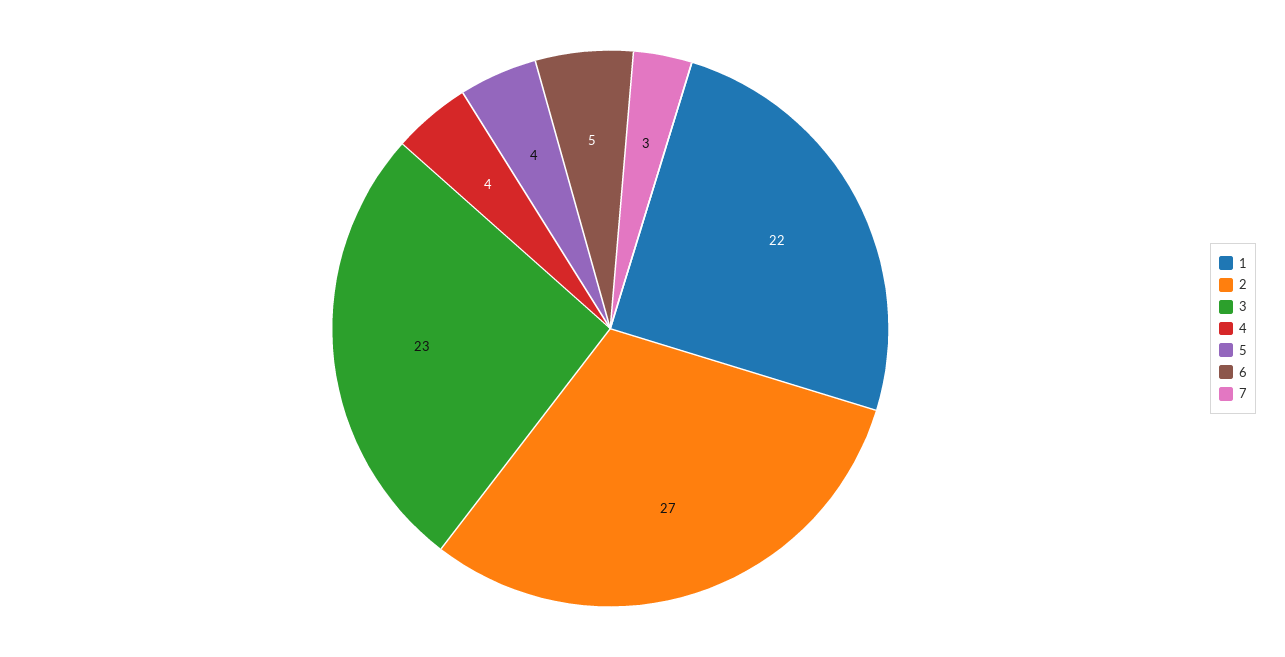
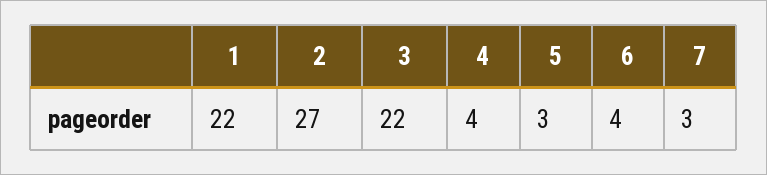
  {
    "1": 22,
    "2": 27,
-   "3": 23,
+   "3": 22,
    "4": 4,
-   "5": 4,
+   "5": 3,
-   "6": 5,
+   "6": 4,
    "7": 3
  }

